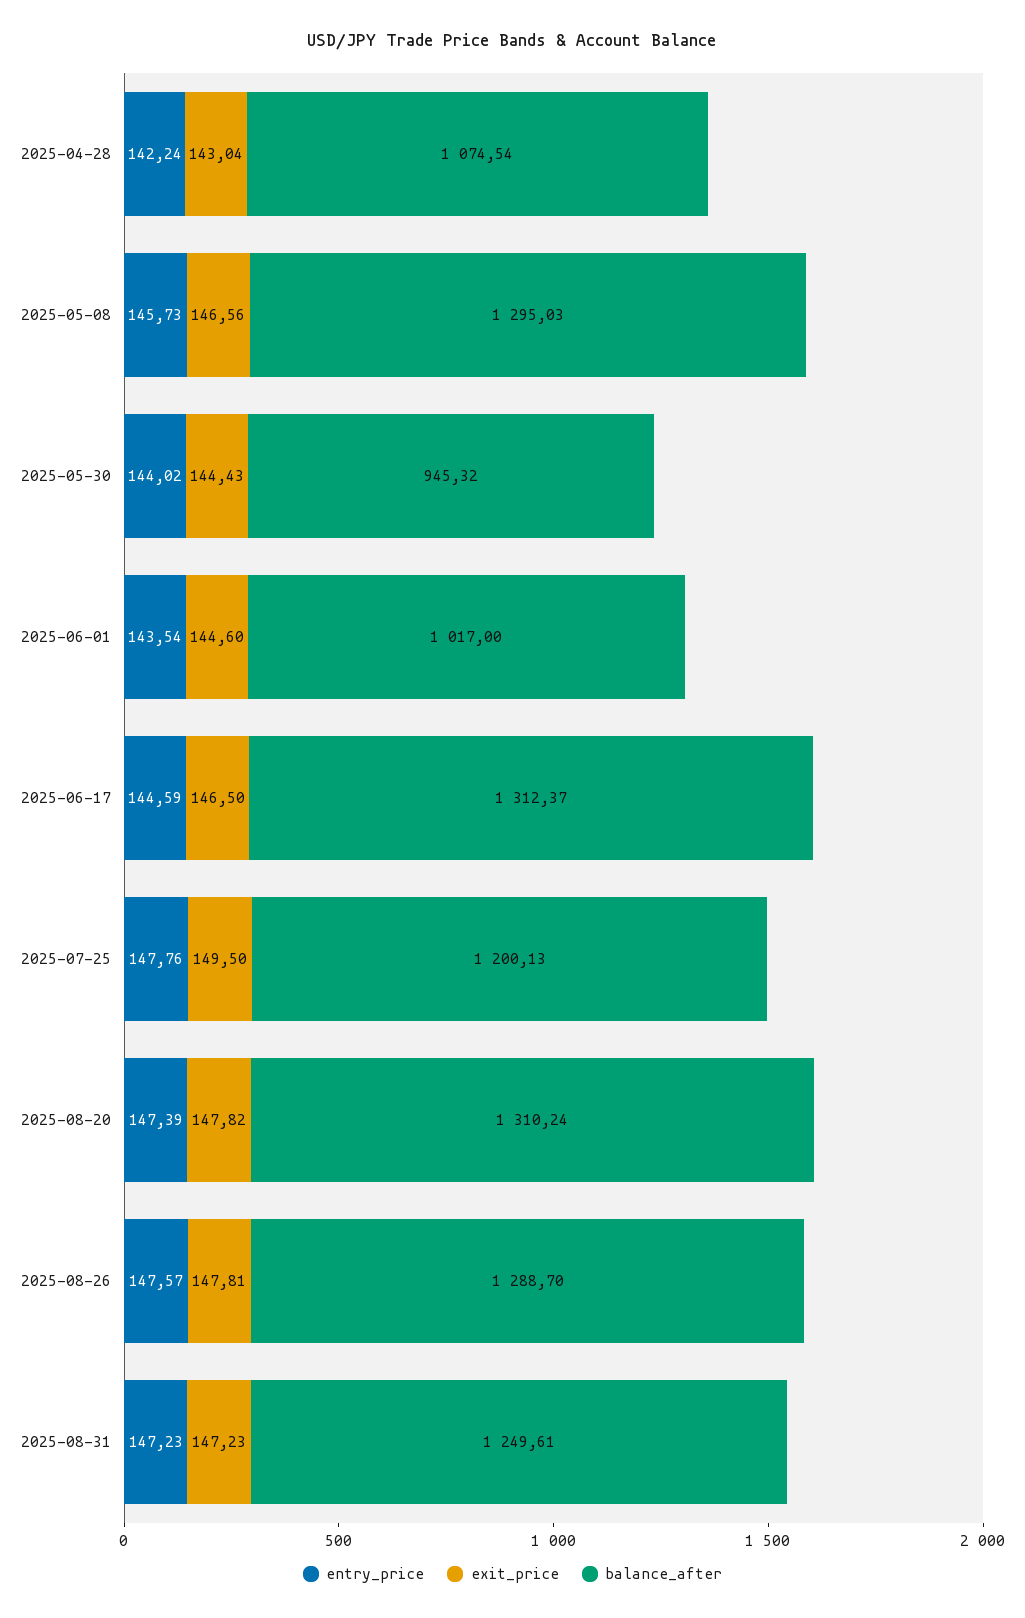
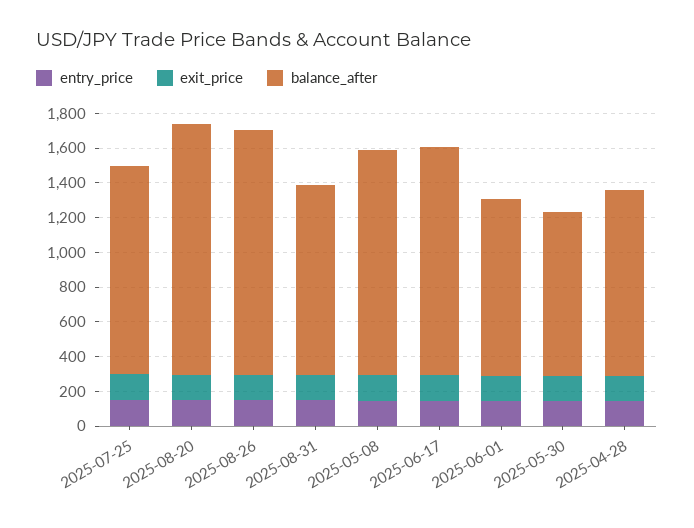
  {
    "entry_price": {
      "2025-04-28": 142.24,
      "2025-05-08": 145.73,
      "2025-05-30": 144.02,
      "2025-06-01": 143.54,
      "2025-06-17": 144.59,
      "2025-07-25": 147.76,
      "2025-08-20": 147.39,
      "2025-08-26": 147.57,
      "2025-08-31": 147.23
    },
    "exit_price": {
      "2025-04-28": 143.04,
      "2025-05-08": 146.56,
      "2025-05-30": 144.43,
      "2025-06-01": 144.6,
      "2025-06-17": 146.5,
      "2025-07-25": 149.5,
      "2025-08-20": 147.82,
      "2025-08-26": 147.81,
      "2025-08-31": 147.23
    },
    "balance_after": {
      "2025-04-28": 1074.54,
      "2025-05-08": 1295.03,
      "2025-05-30": 945.32,
      "2025-06-01": 1017,
      "2025-06-17": 1312.37,
      "2025-07-25": 1200.13,
-     "2025-08-20": 1310.24,
+     "2025-08-20": 1450,
-     "2025-08-26": 1288.7,
+     "2025-08-26": 1400,
-     "2025-08-31": 1249.61
+     "2025-08-31": 1100
    }
  }

